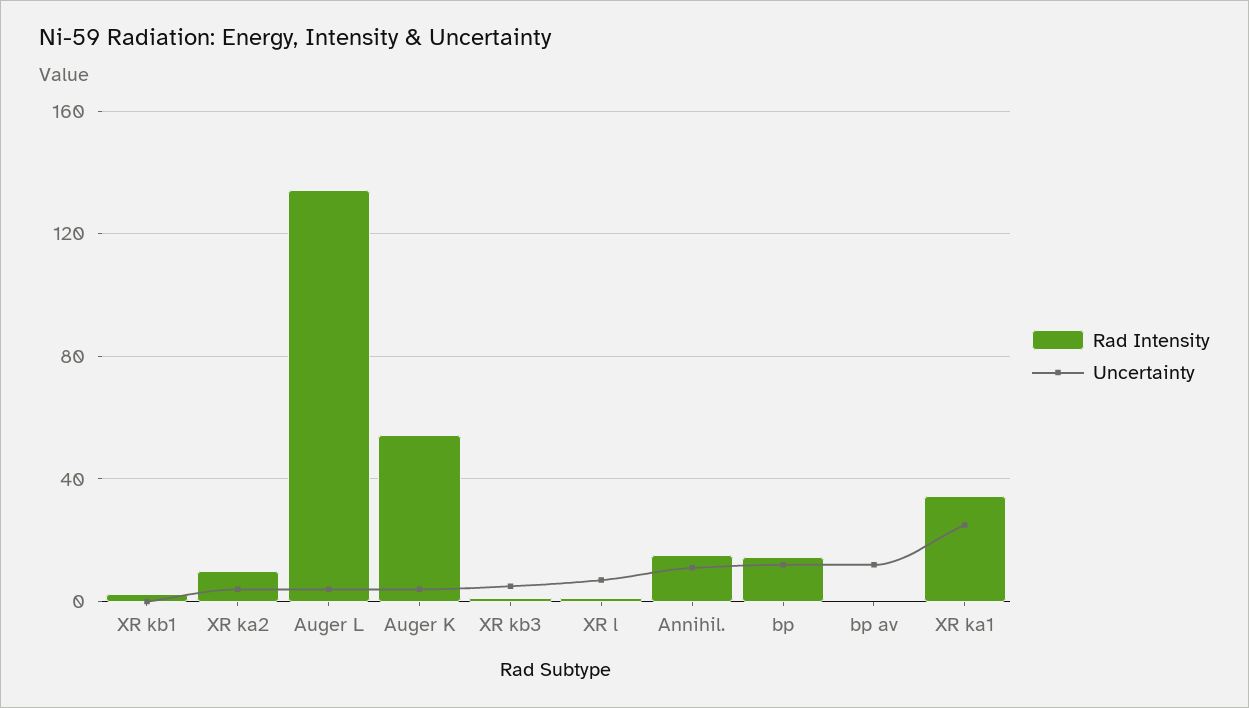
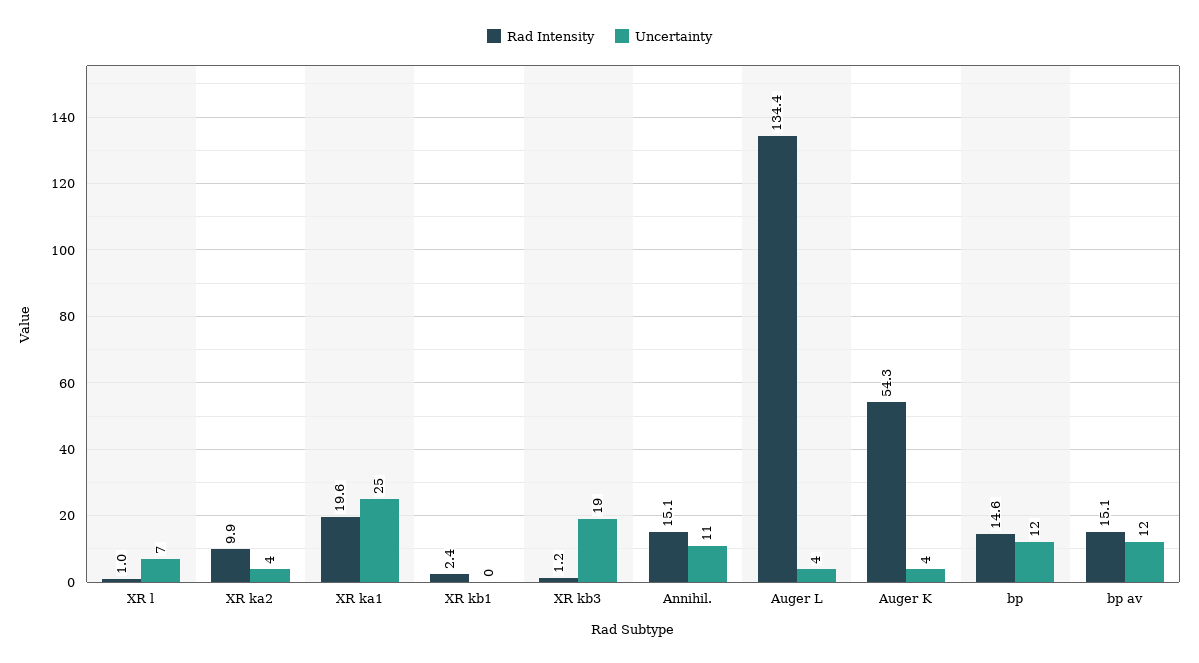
  {
    "Rad Intensity": {
      "XR kb1": 2.4,
      "XR ka2": 9.9,
      "Auger L": 134.4,
      "Auger K": 54.3,
      "XR kb3": 1.2,
      "XR l": 1,
      "Annihil.": 15.1,
      "bp": 14.6,
-     "bp av": 0,
+     "bp av": 15.1,
-     "XR ka1": 35
+     "XR ka1": 19.6
    },
    "Uncertainty": {
      "XR kb1": 0,
      "XR ka2": 4,
      "Auger L": 4,
      "Auger K": 4,
-     "XR kb3": 5,
+     "XR kb3": 19,
      "XR l": 7,
      "Annihil.": 11,
      "bp": 12,
      "bp av": 12,
      "XR ka1": 25
    }
  }

